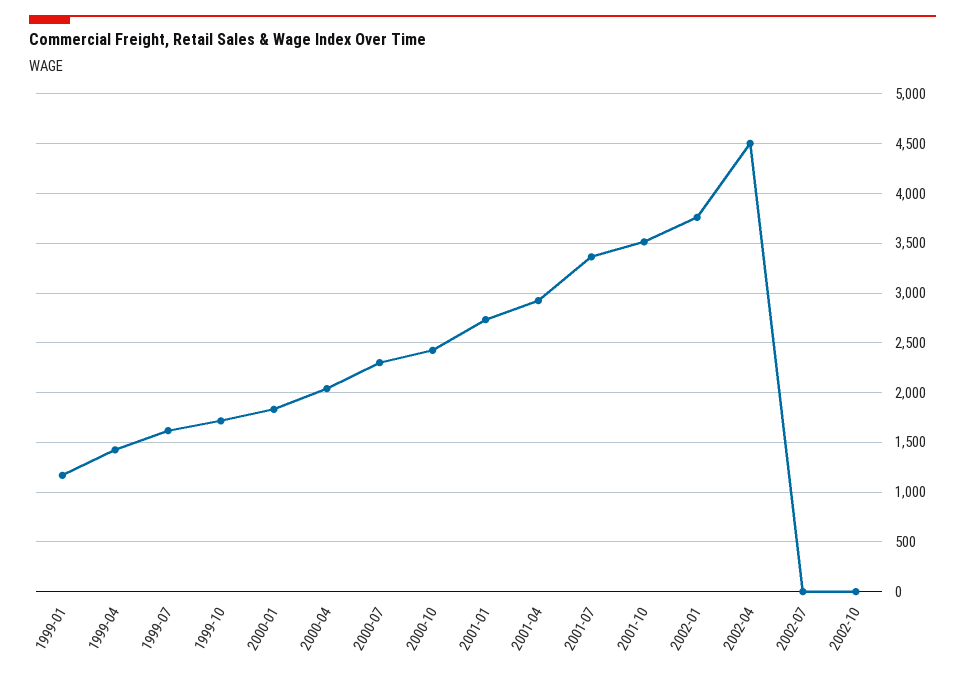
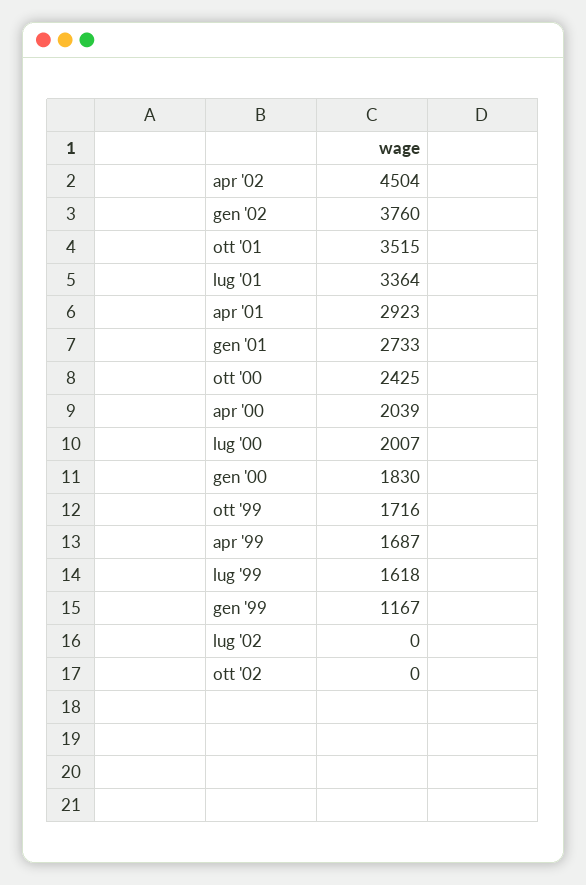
  {
    "1999-01": 1167,
-   "1999-04": 1400,
+   "1999-04": 1687,
    "1999-07": 1618,
    "1999-10": 1716,
    "2000-01": 1830,
    "2000-04": 2039,
-   "2000-07": 2300,
+   "2000-07": 2007,
    "2000-10": 2425,
    "2001-01": 2733,
    "2001-04": 2923,
    "2001-07": 3364,
    "2001-10": 3515,
    "2002-01": 3760,
    "2002-04": 4504,
    "2002-07": 0,
    "2002-10": 0
  }

